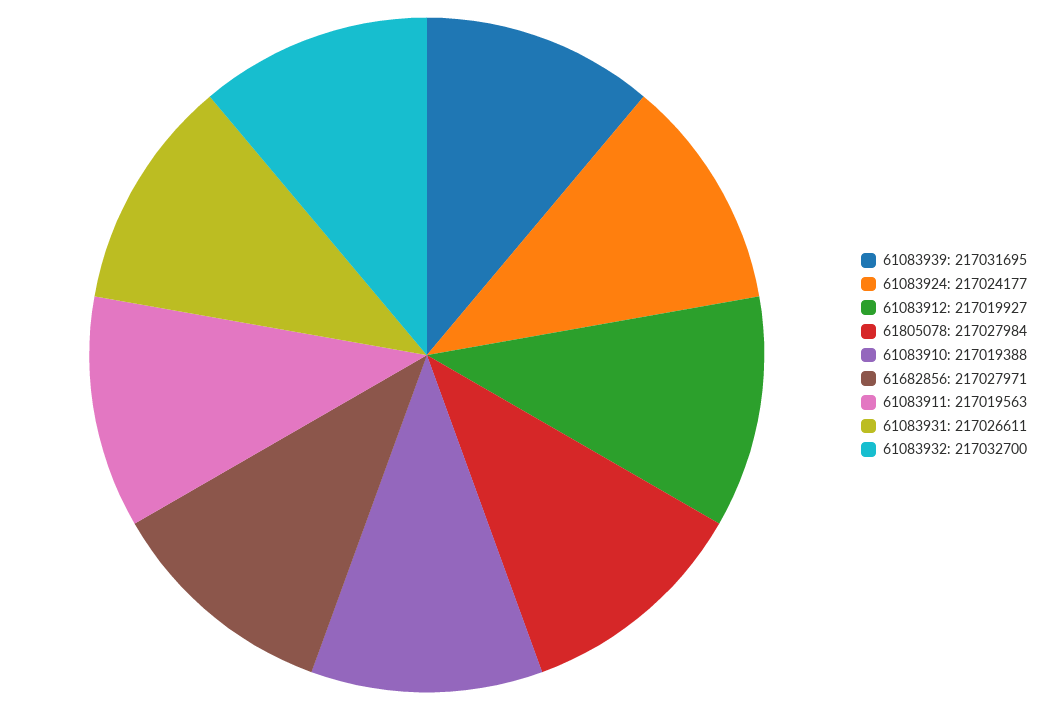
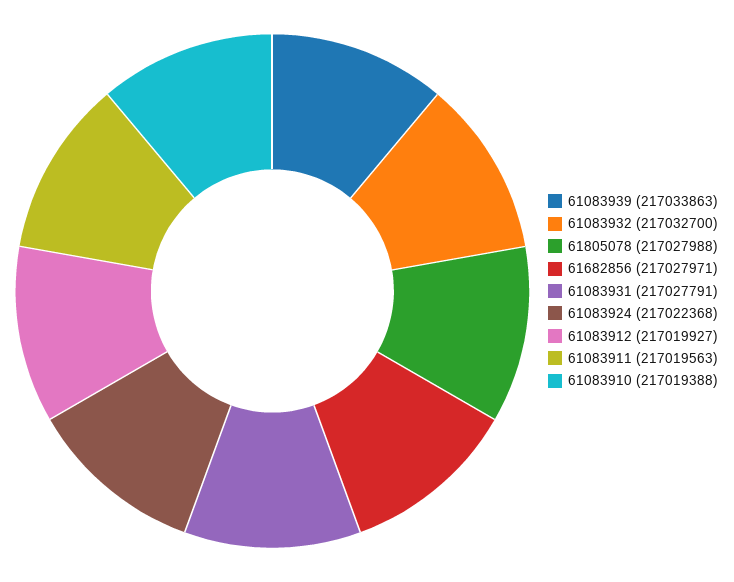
  {
-   "61083939": 217031695,
+   "61083939": 217033863,
-   "61083924": 217024177,
+   "61083924": 217022368,
    "61083912": 217019927,
-   "61805078": 217027984,
+   "61805078": 217027988,
    "61083910": 217019388,
    "61682856": 217027971,
    "61083911": 217019563,
-   "61083931": 217026611,
+   "61083931": 217027791,
    "61083932": 217032700
  }

